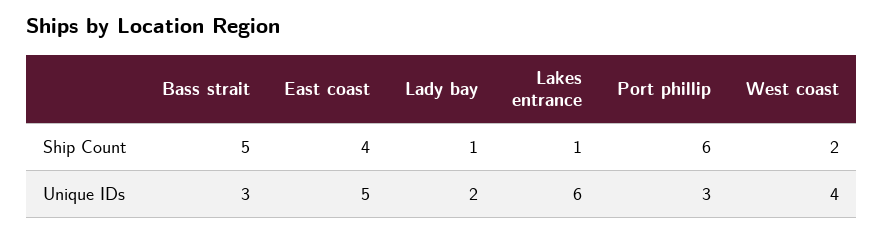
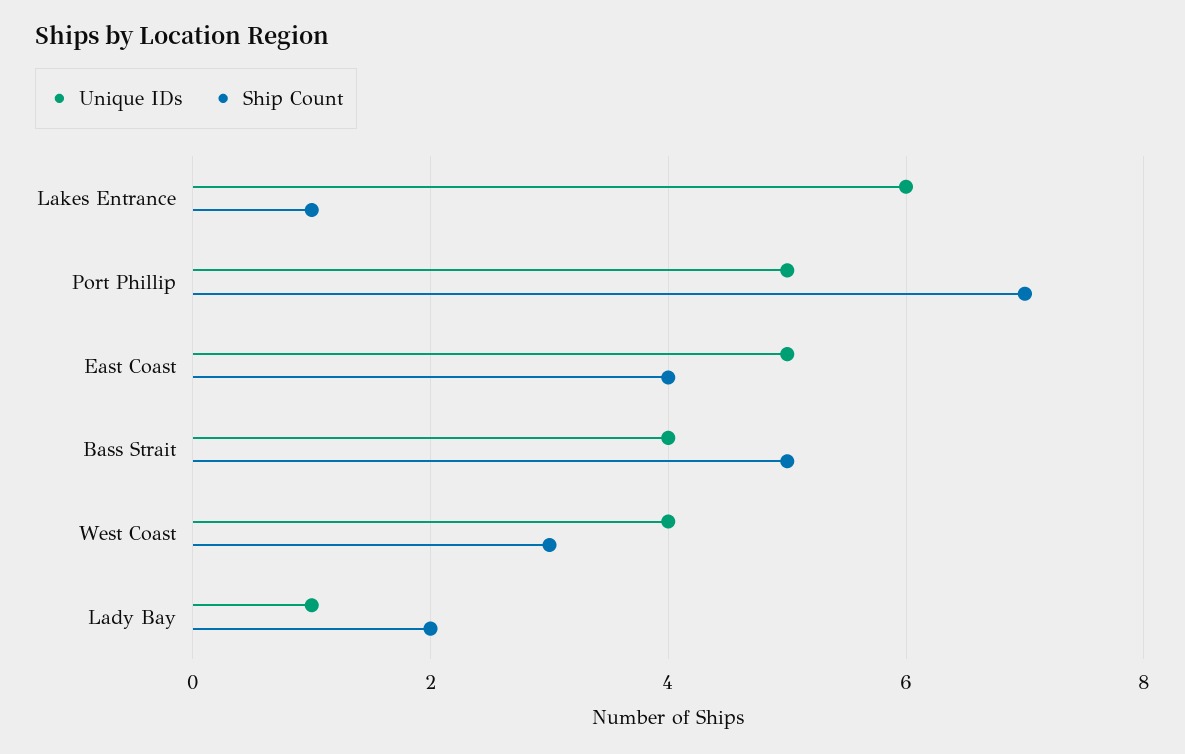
  {
    "Ship Count": {
      "Bass strait": 5,
      "East coast": 4,
-     "Lady bay": 1,
+     "Lady bay": 2,
      "Lakes entrance": 1,
-     "Port phillip": 6,
+     "Port phillip": 7,
-     "West coast": 2
+     "West coast": 3
    },
    "Unique IDs": {
-     "Bass strait": 3,
+     "Bass strait": 4,
      "East coast": 5,
-     "Lady bay": 2,
+     "Lady bay": 1,
      "Lakes entrance": 6,
-     "Port phillip": 3,
+     "Port phillip": 5,
      "West coast": 4
    }
  }

